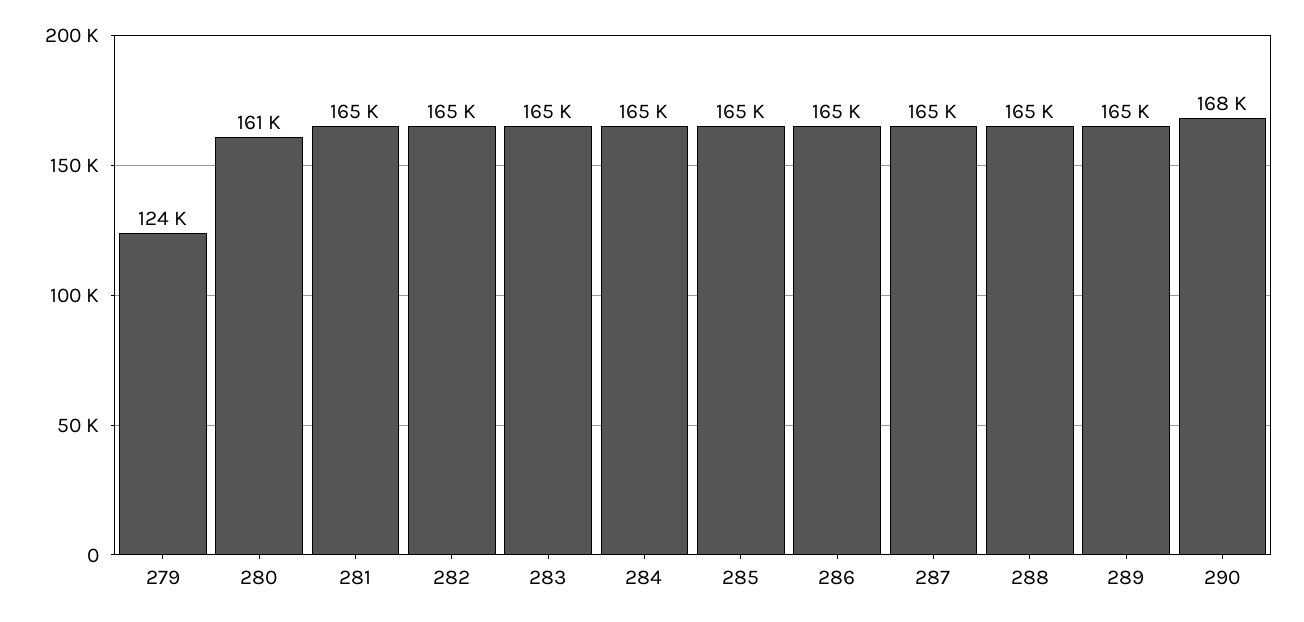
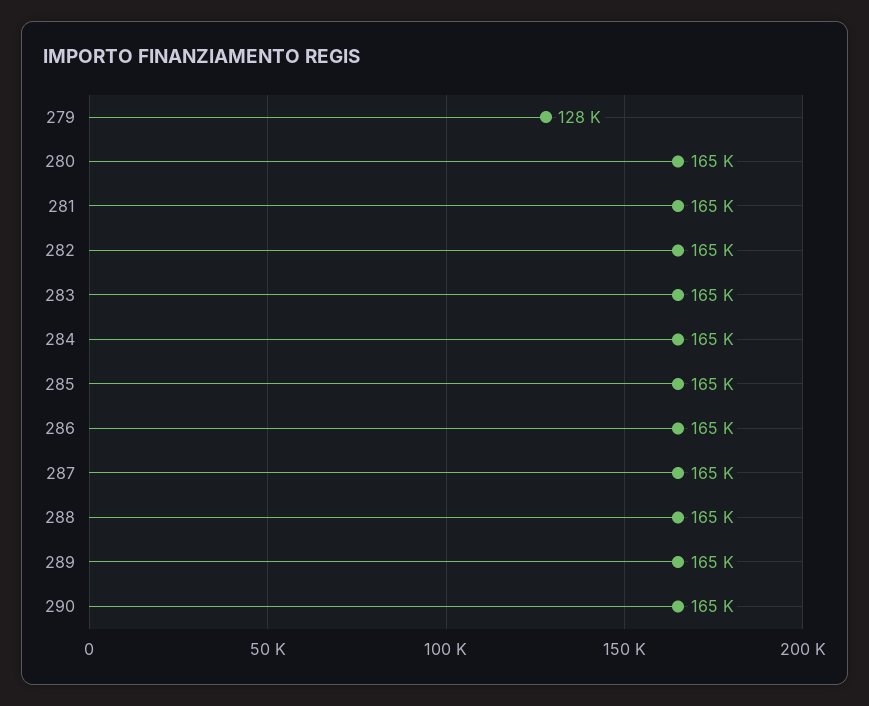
  {
-   "279": 124000,
+   "279": 128000,
-   "280": 161000,
+   "280": 165000,
    "281": 165000,
    "282": 165000,
    "283": 165000,
    "284": 165000,
    "285": 165000,
    "286": 165000,
    "287": 165000,
    "288": 165000,
    "289": 165000,
-   "290": 168000
+   "290": 165000
  }

